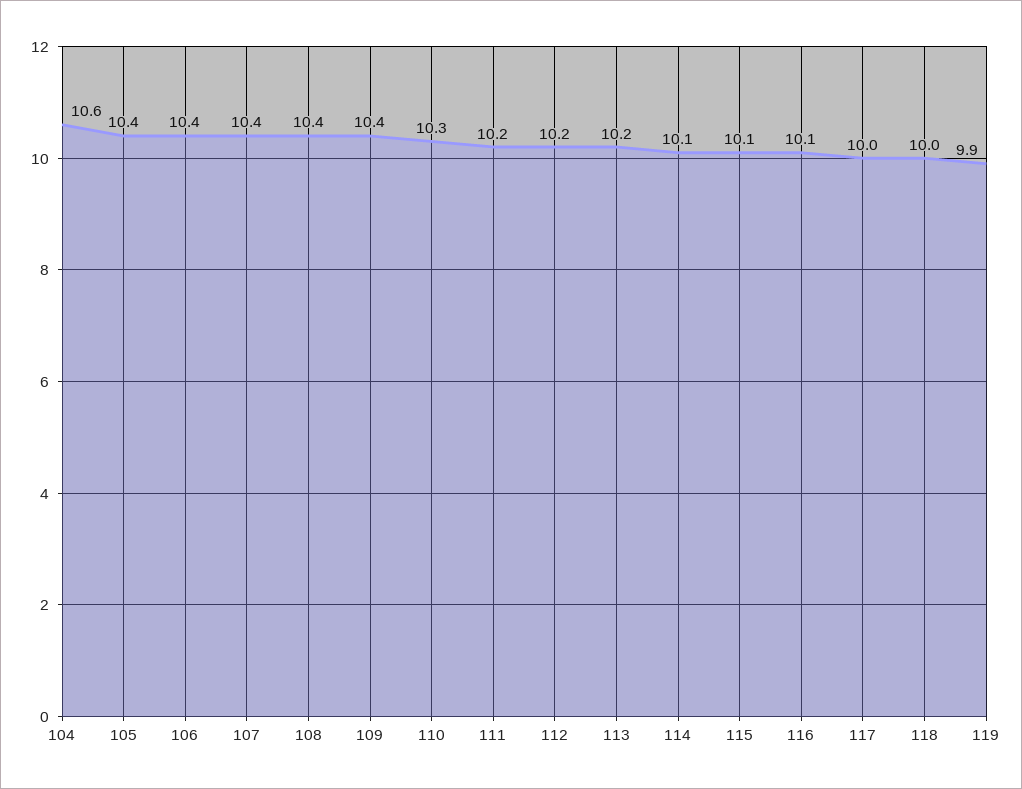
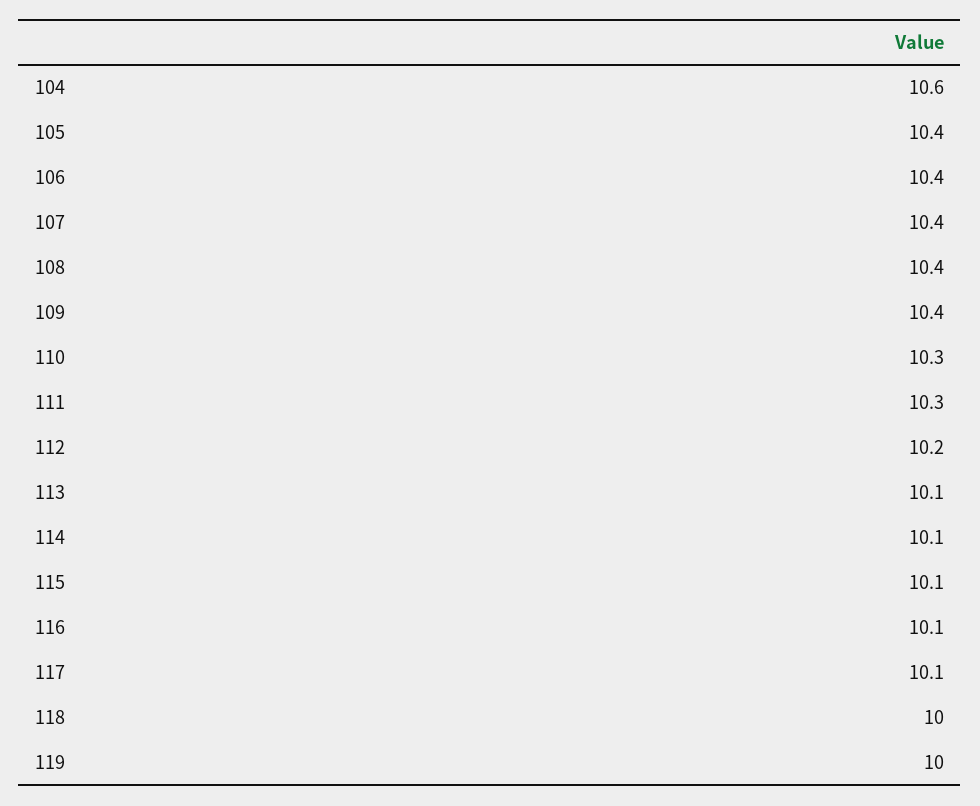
  {
    "104": 10.6,
    "105": 10.4,
    "106": 10.4,
    "107": 10.4,
    "108": 10.4,
    "109": 10.4,
    "110": 10.3,
-   "111": 10.2,
+   "111": 10.3,
    "112": 10.2,
-   "113": 10.2,
+   "113": 10.1,
    "114": 10.1,
    "115": 10.1,
    "116": 10.1,
-   "117": 10,
+   "117": 10.1,
    "118": 10,
-   "119": 9.9
+   "119": 10
  }

